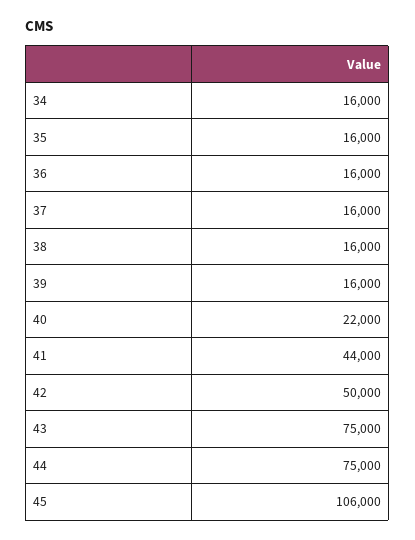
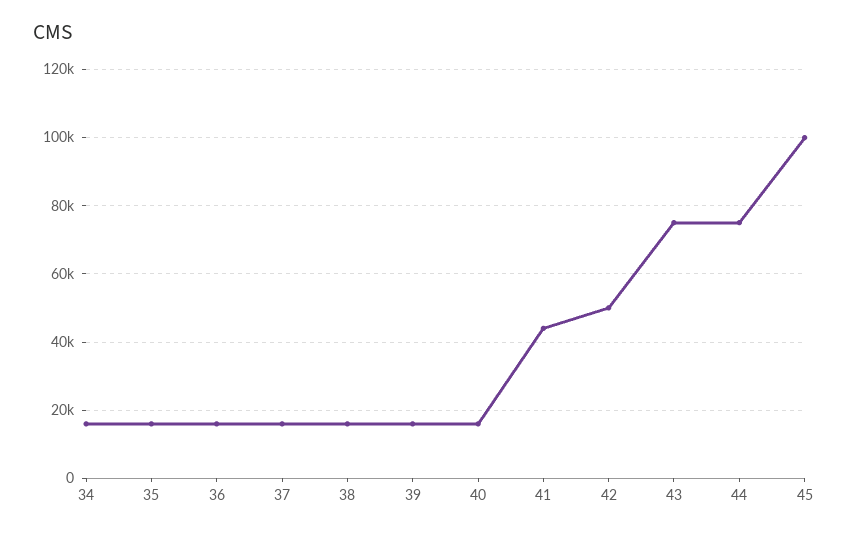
  {
    "34": 16000,
    "35": 16000,
    "36": 16000,
    "37": 16000,
    "38": 16000,
    "39": 16000,
-   "40": 22000,
+   "40": 16000,
    "41": 44000,
    "42": 50000,
    "43": 75000,
    "44": 75000,
-   "45": 106000
+   "45": 100000
  }

